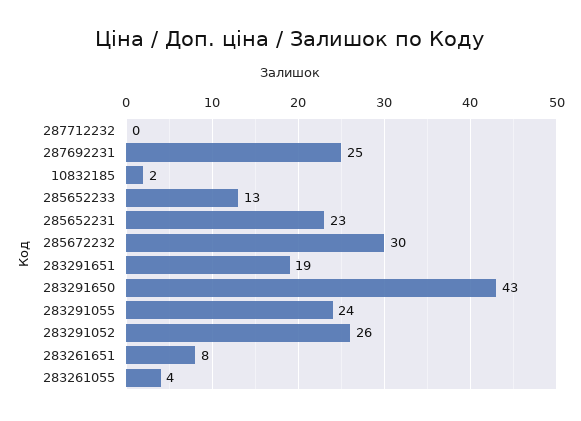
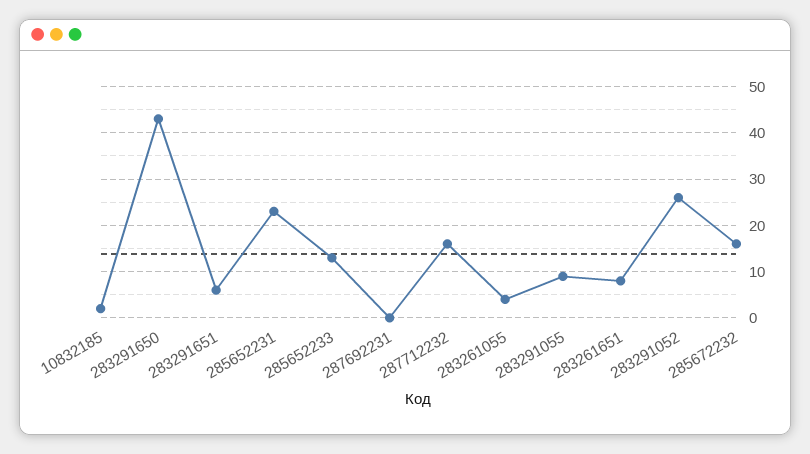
  {
-   "287712232": 0,
+   "287712232": 15,
-   "287692231": 25,
+   "287692231": 0,
    "10832185": 2,
    "285652233": 13,
    "285652231": 23,
-   "285672232": 30,
+   "285672232": 15,
-   "283291651": 19,
+   "283291651": 5,
    "283291650": 43,
-   "283291055": 24,
+   "283291055": 10,
    "283291052": 26,
    "283261651": 8,
    "283261055": 4
  }

